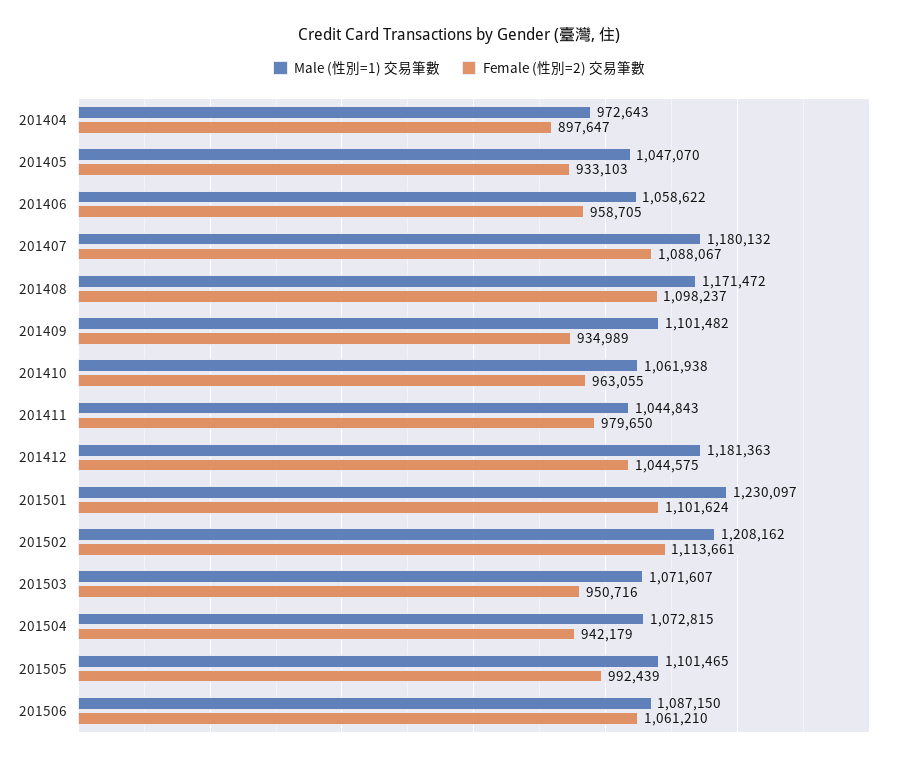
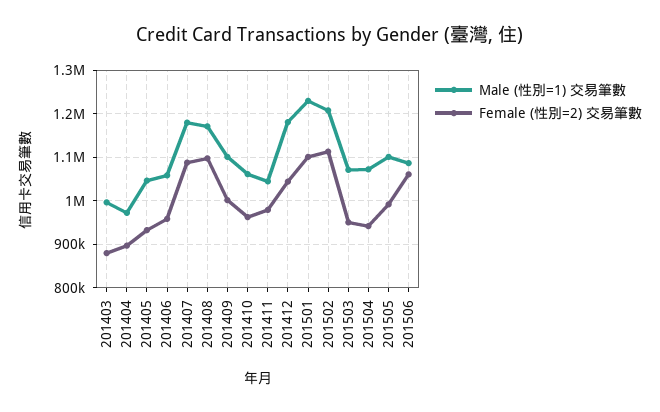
  {
    "Male (性別=1) 交易筆數": {
      "201404": 972643,
      "201405": 1047070,
      "201406": 1058622,
      "201407": 1180132,
      "201408": 1171472,
      "201409": 1101482,
      "201410": 1061938,
      "201411": 1044843,
      "201412": 1181363,
      "201501": 1230097,
      "201502": 1208162,
      "201503": 1071607,
      "201504": 1072815,
      "201505": 1101465,
-     "201506": 1087150
+     "201506": 1087150,
+     "201403": 1000000
    },
    "Female (性別=2) 交易筆數": {
      "201404": 897647,
      "201405": 933103,
      "201406": 958705,
      "201407": 1088067,
      "201408": 1098237,
-     "201409": 934989,
+     "201409": 1000000,
      "201410": 963055,
      "201411": 979650,
      "201412": 1044575,
      "201501": 1101624,
      "201502": 1113661,
      "201503": 950716,
      "201504": 942179,
      "201505": 992439,
-     "201506": 1061210
+     "201506": 1061210,
+     "201403": 880000
    }
  }

